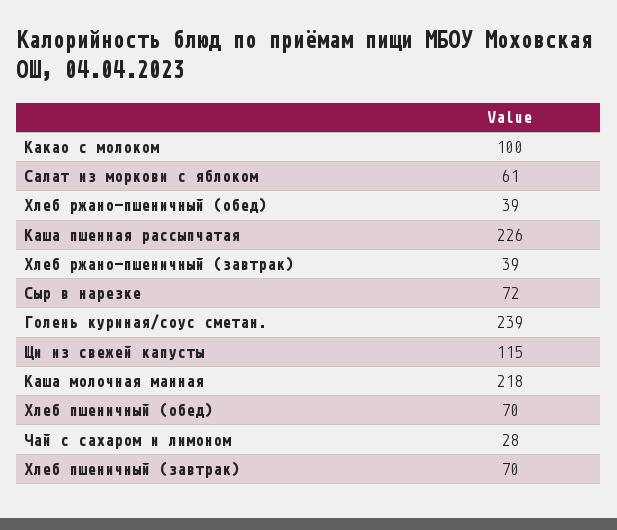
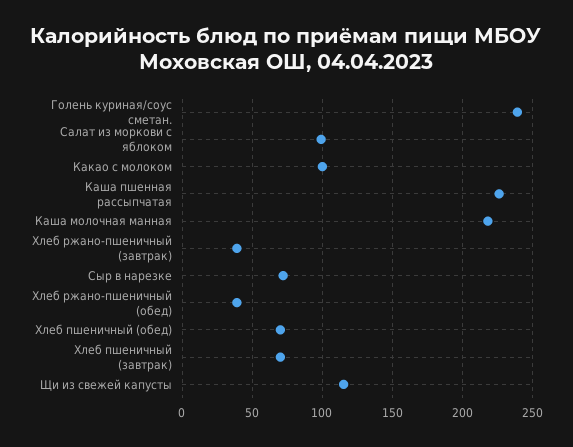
  {
    "Какао с молоком": 100,
-   "Салат из моркови с яблоком": 61,
+   "Салат из моркови с яблоком": 100,
    "Хлеб ржано-пшеничный (обед)": 39,
    "Каша пшенная рассыпчатая": 226,
    "Хлеб ржано-пшеничный (завтрак)": 39,
    "Сыр в нарезке": 72,
    "Голень куриная/соус сметан.": 239,
    "Щи из свежей капусты": 115,
    "Каша молочная манная": 218,
    "Хлеб пшеничный (обед)": 70,
-   "Чай с сахаром и лимоном": 28,
    "Хлеб пшеничный (завтрак)": 70
  }

